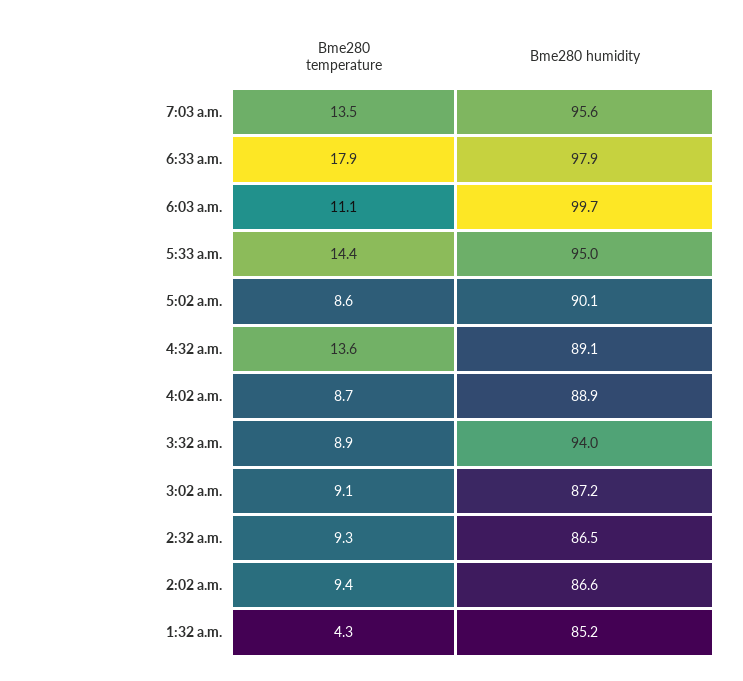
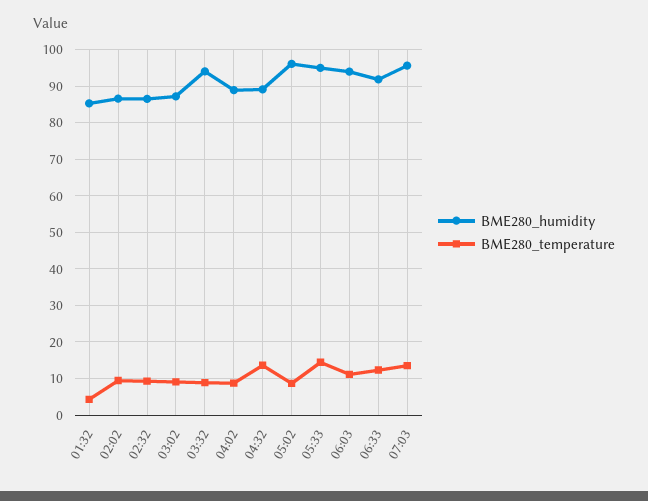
  {
    "Bme280 temperature": {
      "7:03 a.m.": 13.5,
-     "6:33 a.m.": 17.9,
+     "6:33 a.m.": 12,
      "6:03 a.m.": 11.1,
      "5:33 a.m.": 14.4,
      "5:02 a.m.": 8.6,
      "4:32 a.m.": 13.6,
      "4:02 a.m.": 8.7,
      "3:32 a.m.": 8.9,
      "3:02 a.m.": 9.1,
      "2:32 a.m.": 9.3,
      "2:02 a.m.": 9.4,
      "1:32 a.m.": 4.3
    },
    "Bme280 humidity": {
      "7:03 a.m.": 95.6,
-     "6:33 a.m.": 97.9,
+     "6:33 a.m.": 92,
-     "6:03 a.m.": 99.7,
+     "6:03 a.m.": 94,
      "5:33 a.m.": 95,
-     "5:02 a.m.": 90.1,
+     "5:02 a.m.": 96,
      "4:32 a.m.": 89.1,
      "4:02 a.m.": 88.9,
      "3:32 a.m.": 94,
      "3:02 a.m.": 87.2,
      "2:32 a.m.": 86.5,
      "2:02 a.m.": 86.6,
      "1:32 a.m.": 85.2
    }
  }

